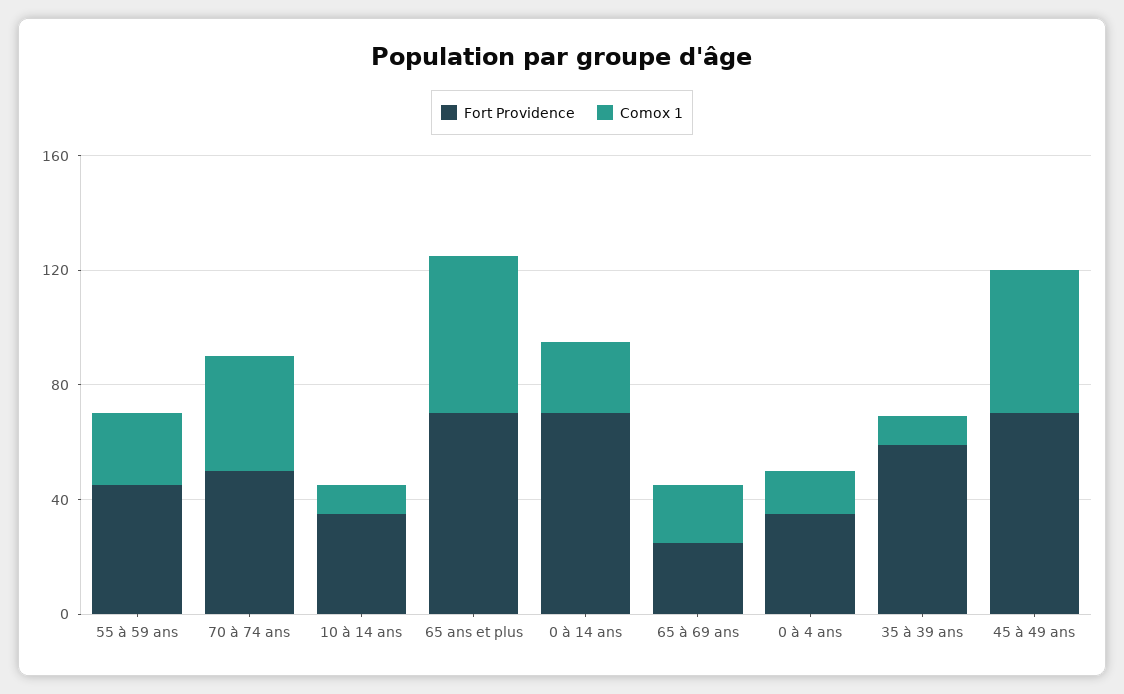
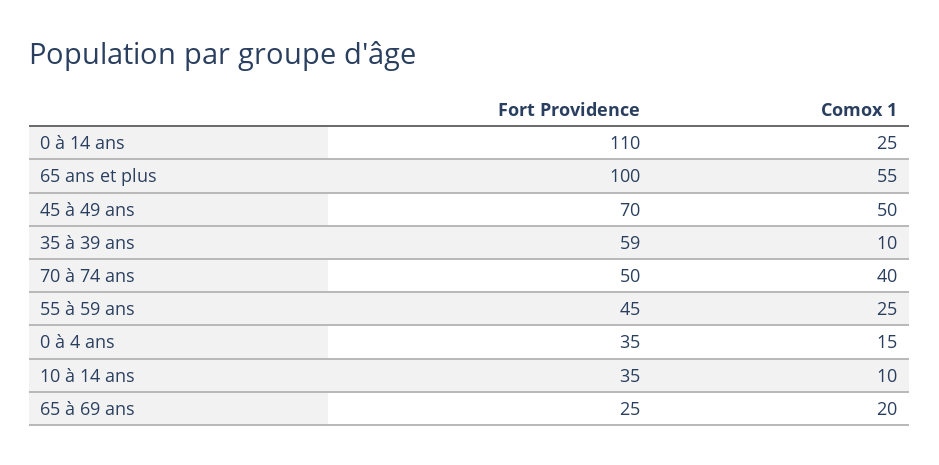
  {
    "Fort Providence": {
      "55 à 59 ans": 45,
      "70 à 74 ans": 50,
      "10 à 14 ans": 35,
-     "65 ans et plus": 70,
+     "65 ans et plus": 100,
-     "0 à 14 ans": 70,
+     "0 à 14 ans": 110,
      "65 à 69 ans": 25,
      "0 à 4 ans": 35,
      "35 à 39 ans": 59,
      "45 à 49 ans": 70
    },
    "Comox 1": {
      "55 à 59 ans": 25,
      "70 à 74 ans": 40,
      "10 à 14 ans": 10,
      "65 ans et plus": 55,
      "0 à 14 ans": 25,
      "65 à 69 ans": 20,
      "0 à 4 ans": 15,
      "35 à 39 ans": 10,
      "45 à 49 ans": 50
    }
  }

